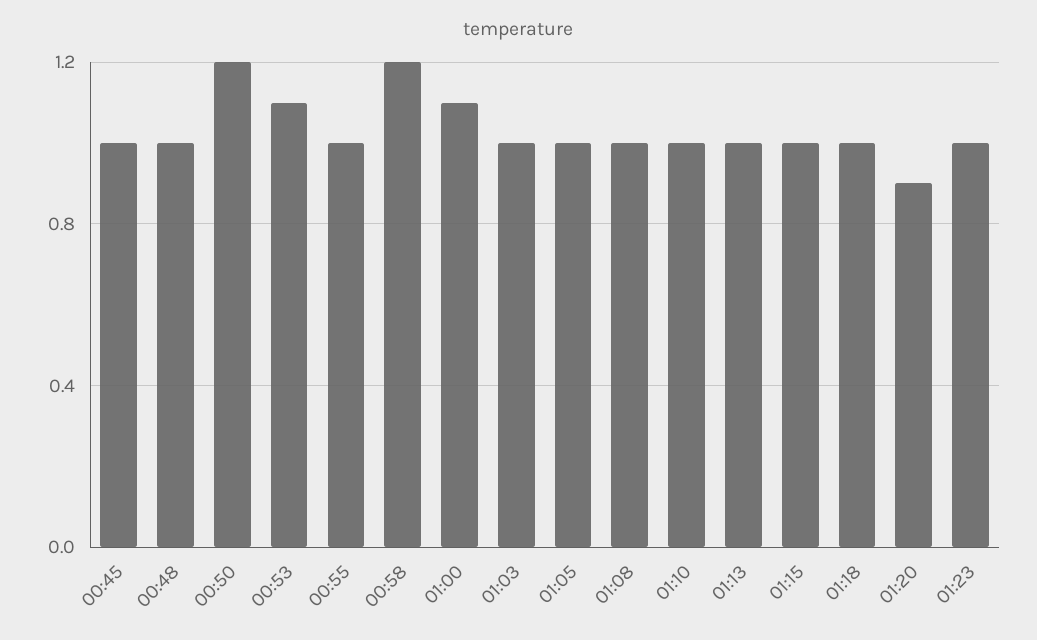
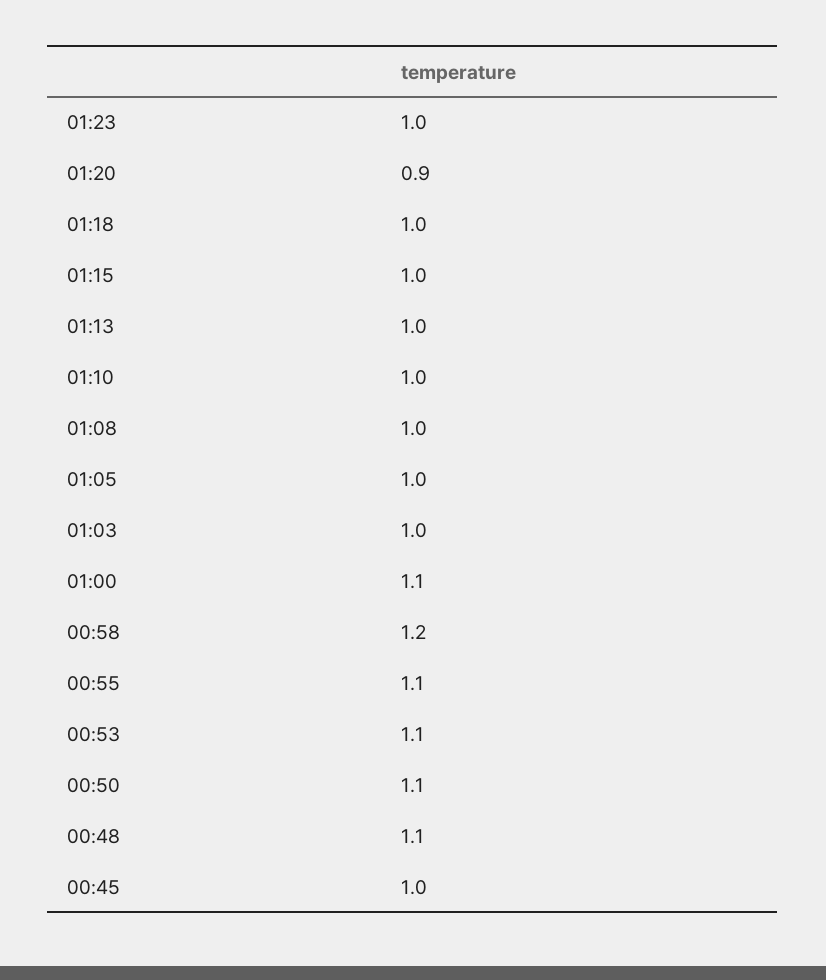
  {
    "00:45": 1,
-   "00:48": 1,
+   "00:48": 1.1,
-   "00:50": 1.2,
+   "00:50": 1.1,
    "00:53": 1.1,
-   "00:55": 1,
+   "00:55": 1.1,
    "00:58": 1.2,
    "01:00": 1.1,
    "01:03": 1,
    "01:05": 1,
    "01:08": 1,
    "01:10": 1,
    "01:13": 1,
    "01:15": 1,
    "01:18": 1,
    "01:20": 0.9,
    "01:23": 1
  }

